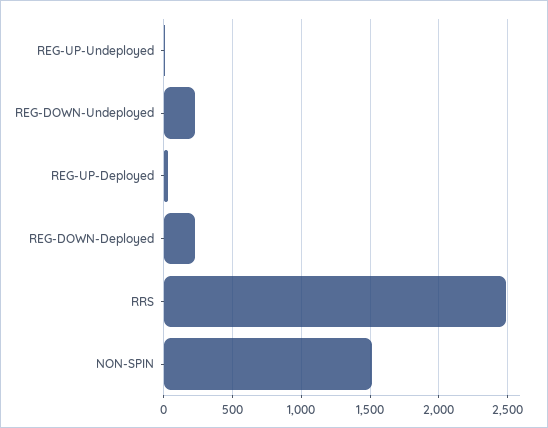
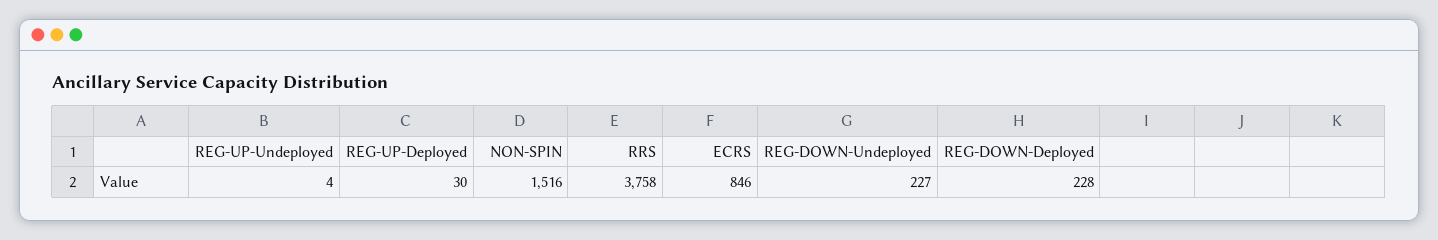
  {
    "REG-UP-Undeployed": 4,
    "REG-DOWN-Undeployed": 227,
    "REG-UP-Deployed": 30,
    "REG-DOWN-Deployed": 228,
-   "RRS": 2500,
+   "RRS": 3758,
-   "NON-SPIN": 1516
+   "NON-SPIN": 1516,
+   "ECRS": 846
  }

